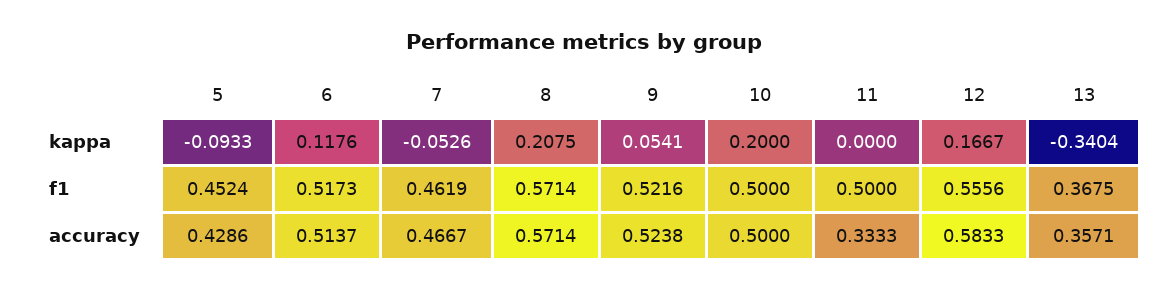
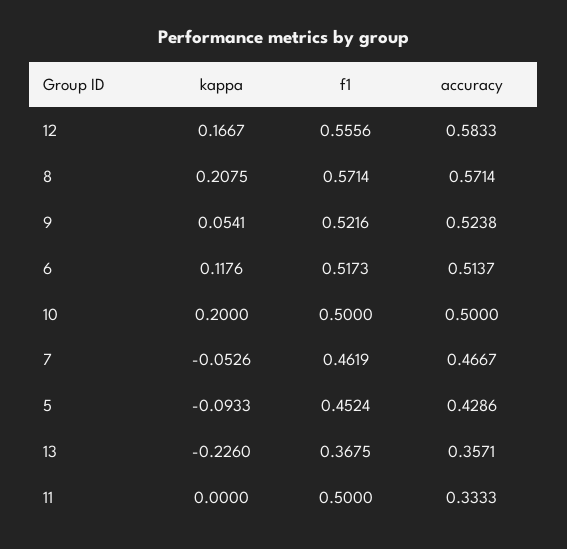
  {
    "5": {
      "kappa": -0.0933,
      "f1": 0.4524,
      "accuracy": 0.4286
    },
    "6": {
      "kappa": 0.1176,
      "f1": 0.5173,
      "accuracy": 0.5137
    },
    "7": {
      "kappa": -0.0526,
      "f1": 0.4619,
      "accuracy": 0.4667
    },
    "8": {
      "kappa": 0.2075,
      "f1": 0.5714,
      "accuracy": 0.5714
    },
    "9": {
      "kappa": 0.0541,
      "f1": 0.5216,
      "accuracy": 0.5238
    },
    "10": {
      "kappa": 0.2,
      "f1": 0.5,
      "accuracy": 0.5
    },
    "11": {
      "kappa": 0,
      "f1": 0.5,
      "accuracy": 0.3333
    },
    "12": {
      "kappa": 0.1667,
      "f1": 0.5556,
      "accuracy": 0.5833
    },
    "13": {
-     "kappa": -0.3404,
+     "kappa": -0.226,
      "f1": 0.3675,
      "accuracy": 0.3571
    }
  }

